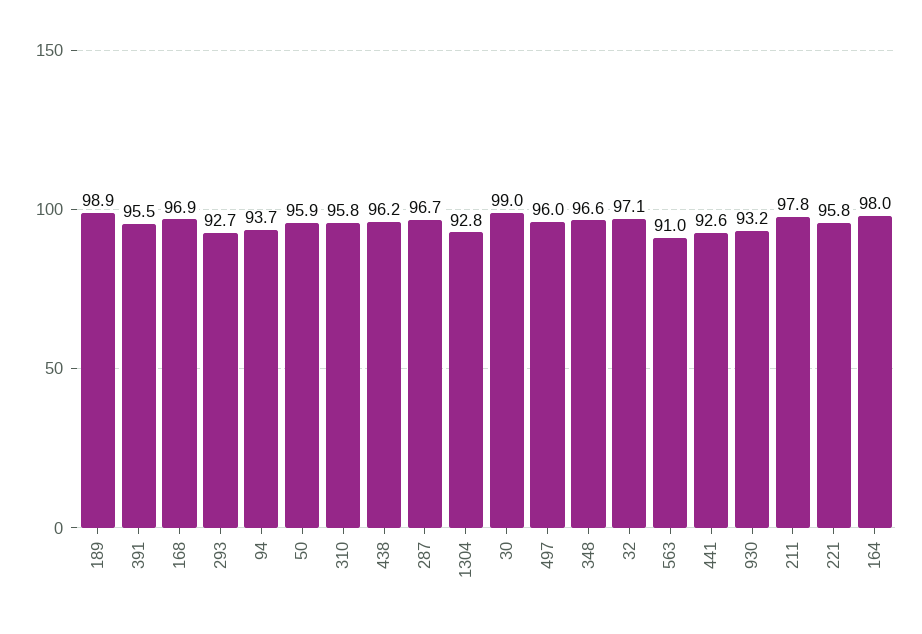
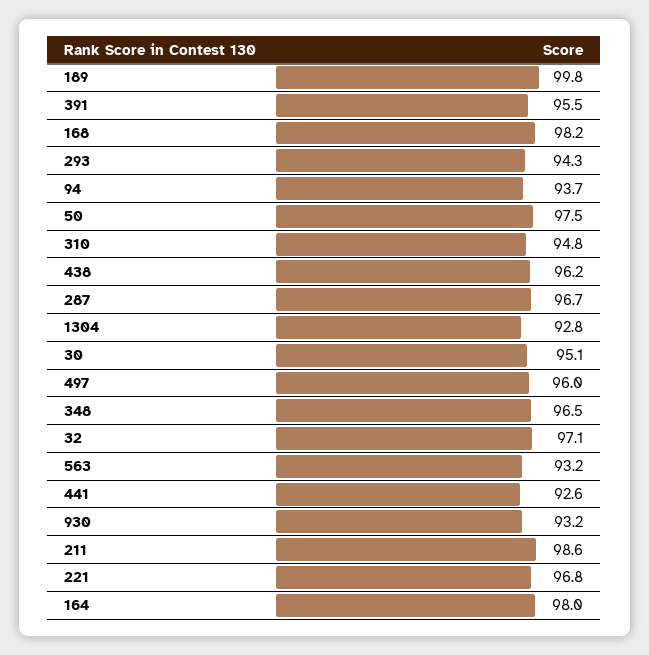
  {
-   "189": 98.9,
+   "189": 99.8,
    "391": 95.5,
-   "168": 96.9,
+   "168": 98.2,
-   "293": 92.7,
+   "293": 94.3,
    "94": 93.7,
-   "50": 95.9,
+   "50": 97.5,
-   "310": 95.8,
+   "310": 94.8,
    "438": 96.2,
    "287": 96.7,
    "1304": 92.8,
-   "30": 99,
+   "30": 95.1,
    "497": 96,
-   "348": 96.6,
+   "348": 96.5,
    "32": 97.1,
-   "563": 91,
+   "563": 93.2,
    "441": 92.6,
    "930": 93.2,
-   "211": 97.8,
+   "211": 98.6,
-   "221": 95.8,
+   "221": 96.8,
    "164": 98
  }

